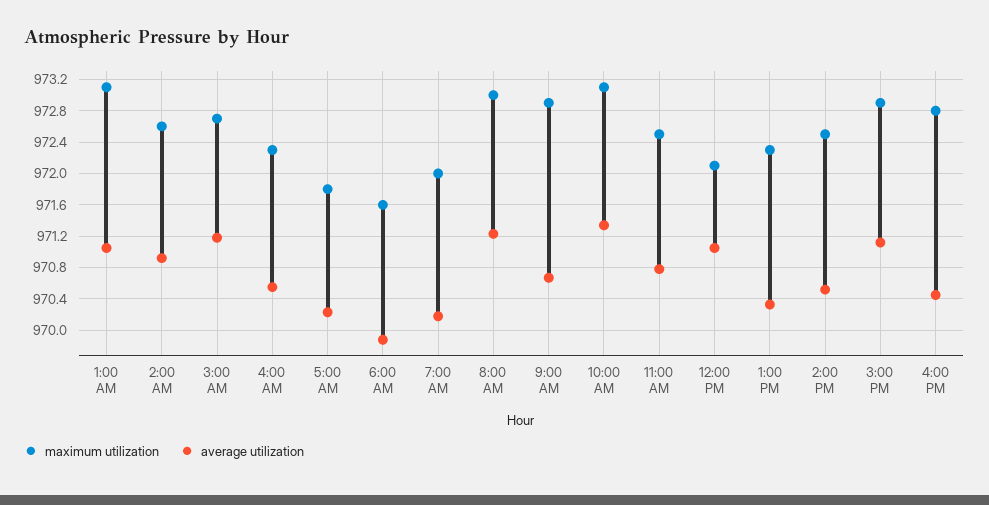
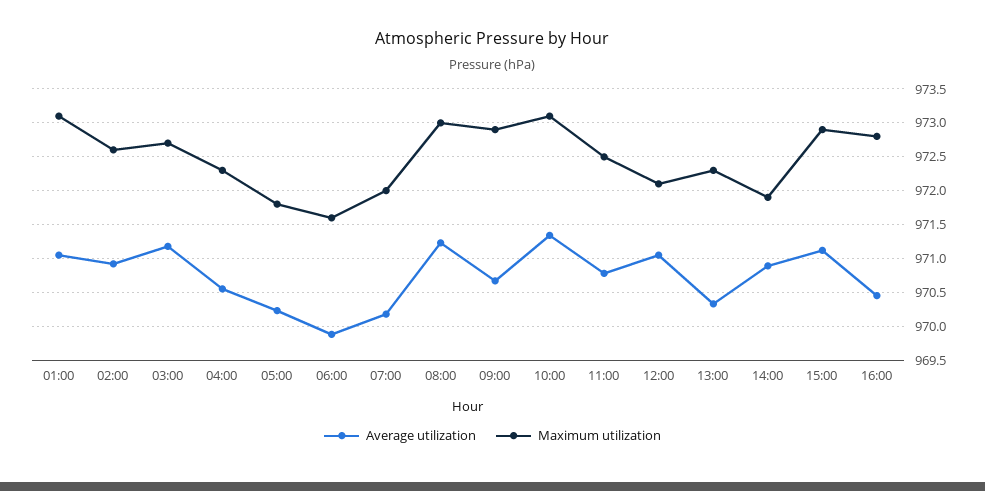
  {
    "maximum utilization": {
      "1:00 AM": 973.1,
      "2:00 AM": 972.6,
      "3:00 AM": 972.7,
      "4:00 AM": 972.3,
      "5:00 AM": 971.8,
      "6:00 AM": 971.6,
      "7:00 AM": 972,
      "8:00 AM": 973,
      "9:00 AM": 972.9,
      "10:00 AM": 973.1,
      "11:00 AM": 972.5,
      "12:00 PM": 972.1,
      "1:00 PM": 972.3,
-     "2:00 PM": 972.5,
+     "2:00 PM": 971.9,
      "3:00 PM": 972.9,
      "4:00 PM": 972.8
    },
    "average utilization": {
      "1:00 AM": 971.1,
      "2:00 AM": 970.9,
      "3:00 AM": 971.2,
      "4:00 AM": 970.6,
      "5:00 AM": 970.2,
      "6:00 AM": 969.9,
      "7:00 AM": 970.2,
      "8:00 AM": 971.2,
      "9:00 AM": 970.7,
      "10:00 AM": 971.3,
      "11:00 AM": 970.8,
      "12:00 PM": 971.1,
      "1:00 PM": 970.3,
-     "2:00 PM": 970.5,
+     "2:00 PM": 970.9,
      "3:00 PM": 971.1,
      "4:00 PM": 970.5
    }
  }

